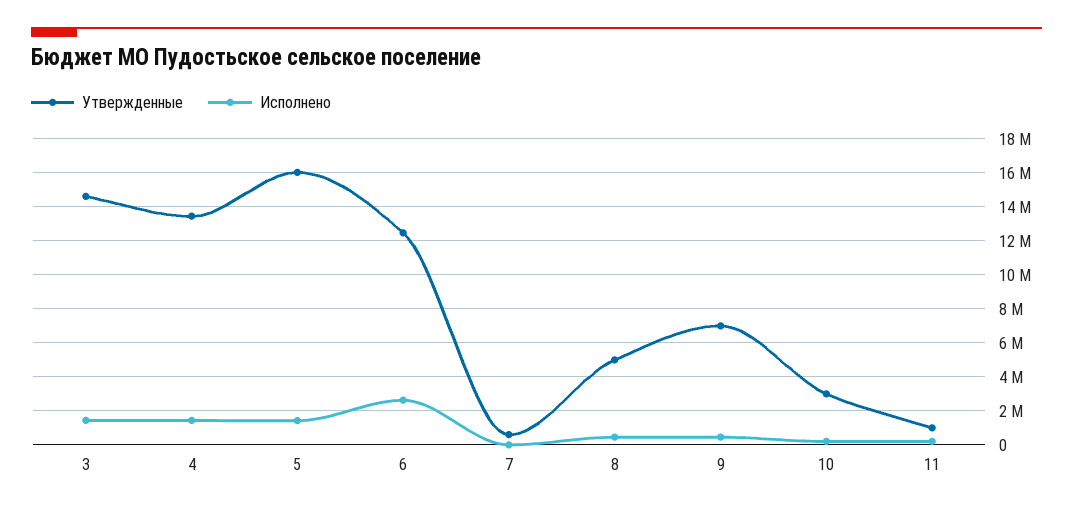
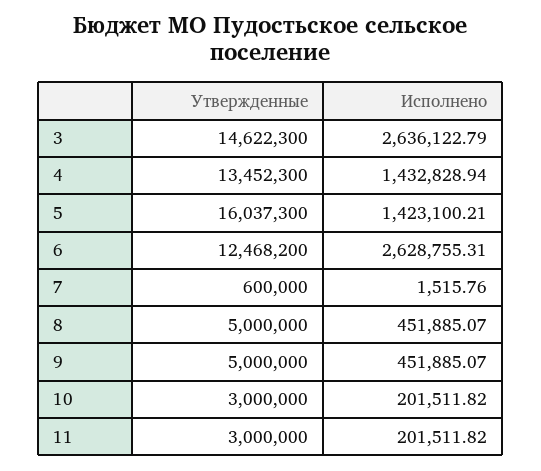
  {
    "Утвержденные": {
      "3": 14622300,
      "4": 13452300,
      "5": 16037300,
      "6": 12468200,
      "7": 600000,
      "8": 5000000,
-     "9": 7000000,
+     "9": 5000000,
      "10": 3000000,
-     "11": 1000000
+     "11": 3000000
    },
    "Исполнено": {
-     "3": 1500000,
+     "3": 2636122.79,
      "4": 1432828.94,
      "5": 1423100.21,
      "6": 2628755.31,
      "7": 1515.76,
      "8": 451885.07,
      "9": 451885.07,
      "10": 201511.82,
      "11": 201511.82
    }
  }

